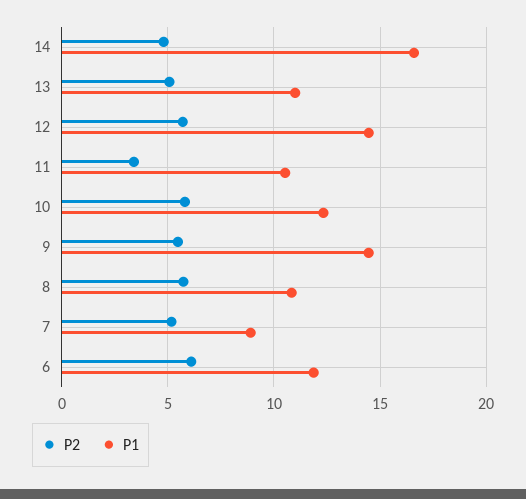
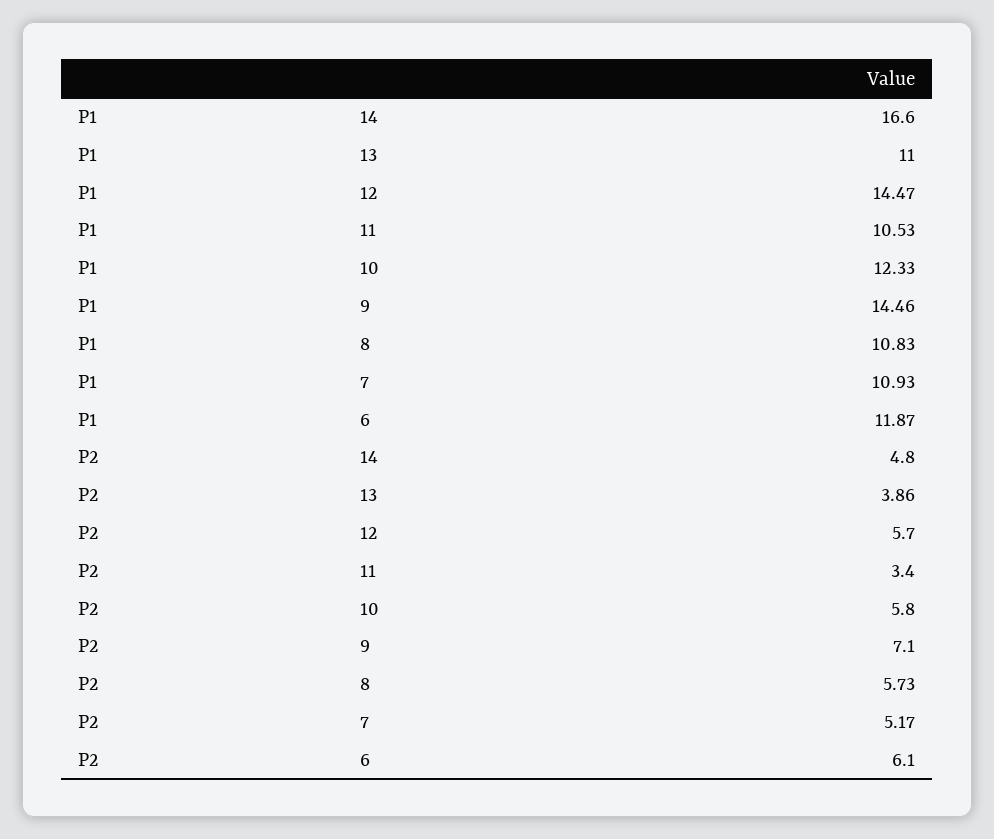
  {
    "P2": {
      "14": 4.8,
-     "13": 5,
+     "13": 3.86,
      "12": 5.7,
      "11": 3.4,
      "10": 5.8,
-     "9": 5.5,
+     "9": 7.1,
      "8": 5.73,
      "7": 5.17,
      "6": 6.1
    },
    "P1": {
      "14": 16.6,
      "13": 11,
      "12": 14.47,
      "11": 10.53,
      "10": 12.33,
      "9": 14.46,
      "8": 10.83,
-     "7": 9,
+     "7": 10.93,
      "6": 11.87
    }
  }

